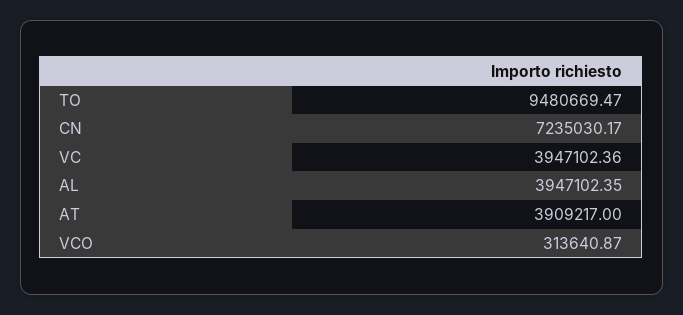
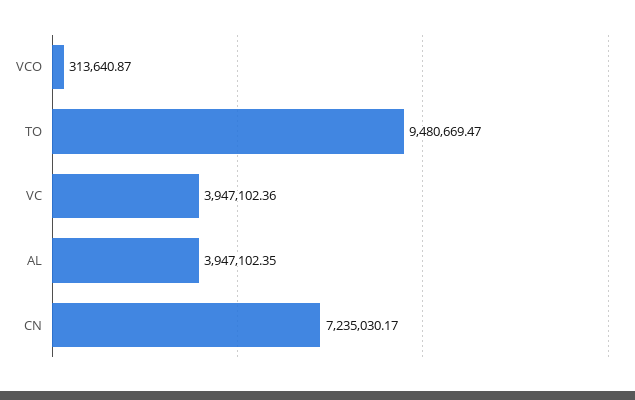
  {
    "TO": 9480669.47,
    "CN": 7235030.17,
    "VC": 3947102.36,
    "AL": 3947102.35,
-   "AT": 3909217,
    "VCO": 313640.87
  }

